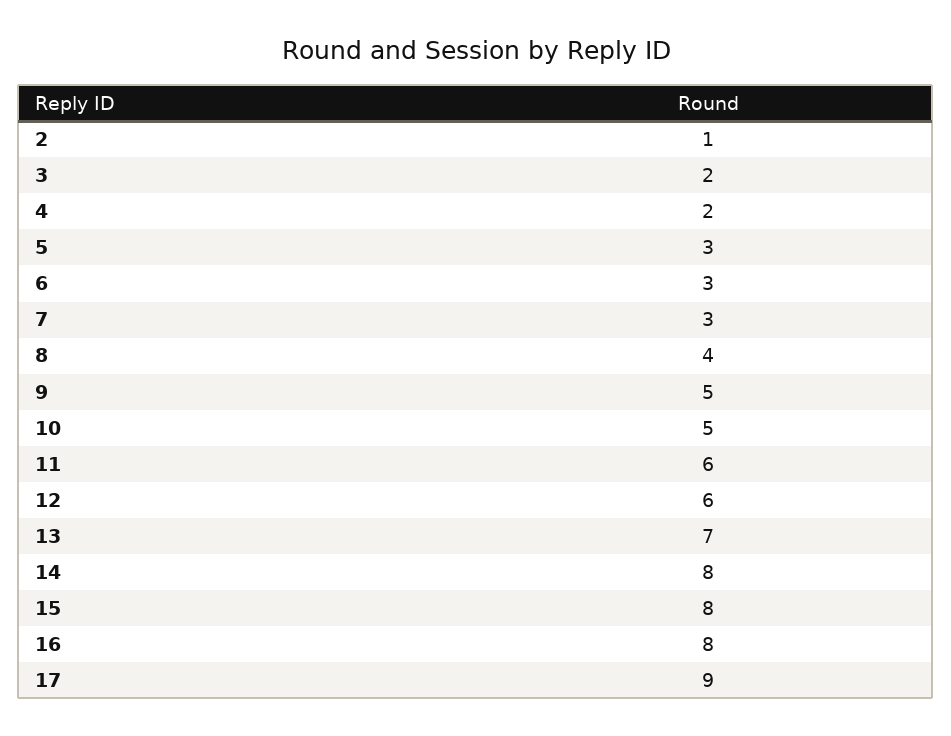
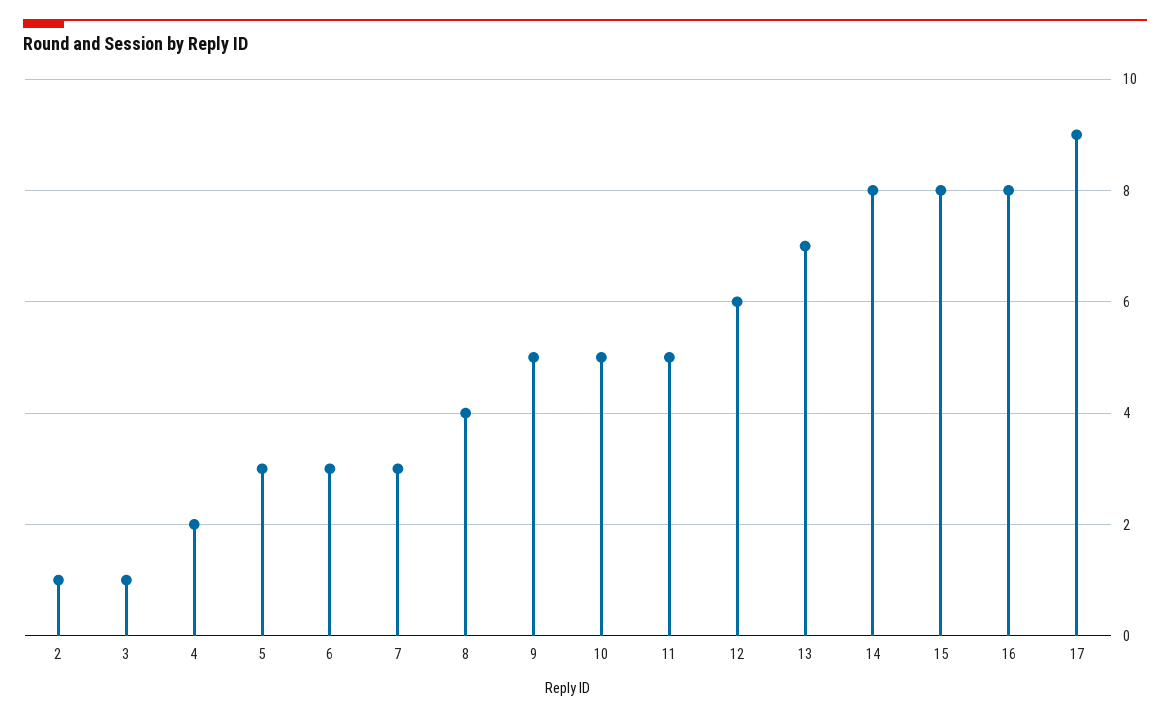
  {
    "2": 1,
-   "3": 2,
+   "3": 1,
    "4": 2,
    "5": 3,
    "6": 3,
    "7": 3,
    "8": 4,
    "9": 5,
    "10": 5,
-   "11": 6,
+   "11": 5,
    "12": 6,
    "13": 7,
    "14": 8,
    "15": 8,
    "16": 8,
    "17": 9
  }

